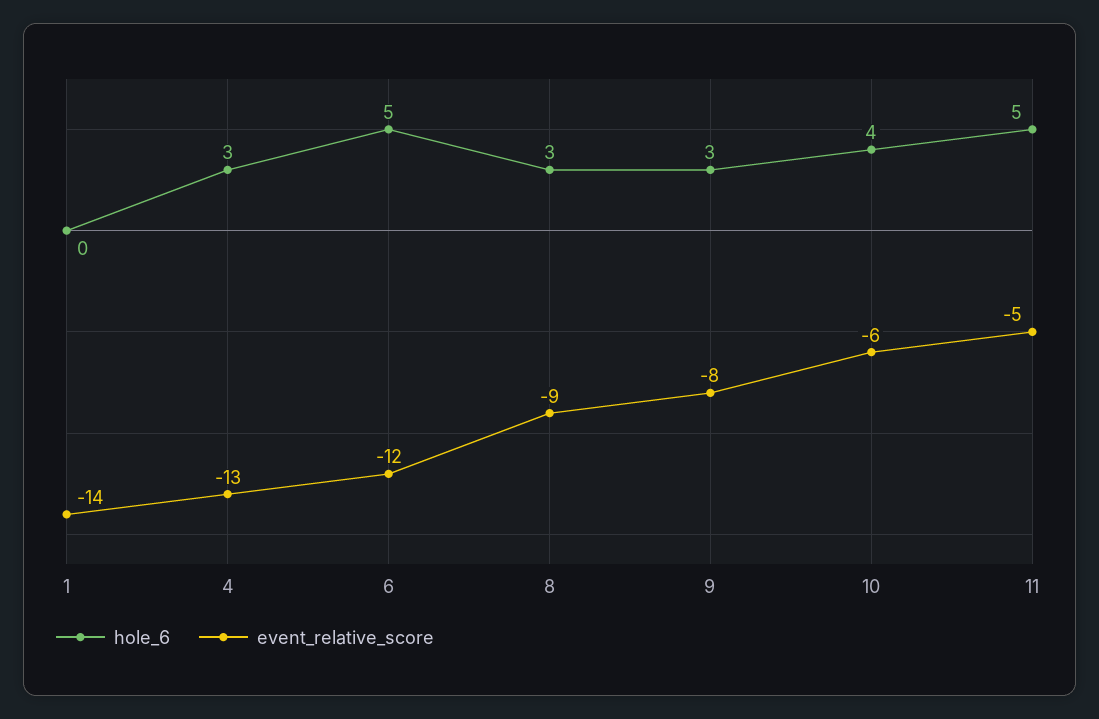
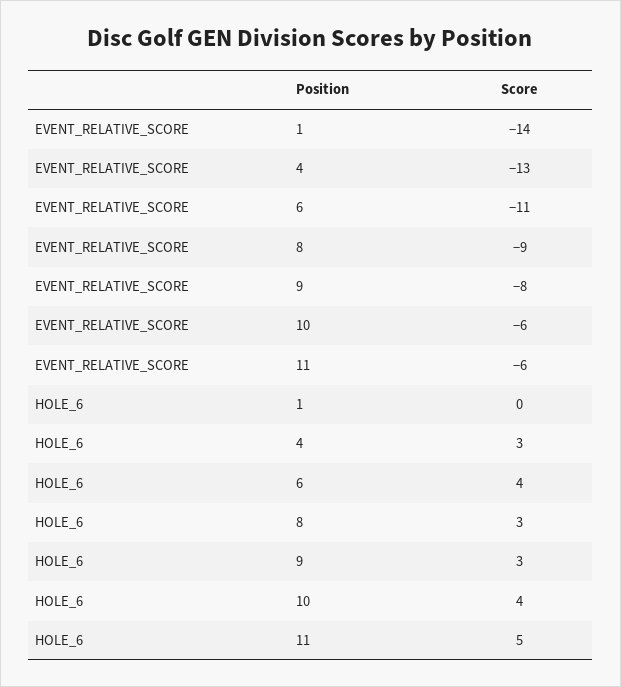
  {
    "hole_6": {
      "1": 0,
      "4": 3,
-     "6": 5,
+     "6": 4,
      "8": 3,
      "9": 3,
      "10": 4,
      "11": 5
    },
    "event_relative_score": {
      "1": -14,
      "4": -13,
-     "6": -12,
+     "6": -11,
      "8": -9,
      "9": -8,
      "10": -6,
-     "11": -5
+     "11": -6
    }
  }

